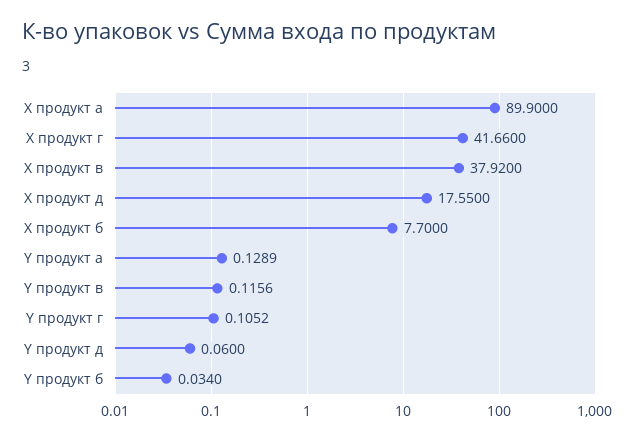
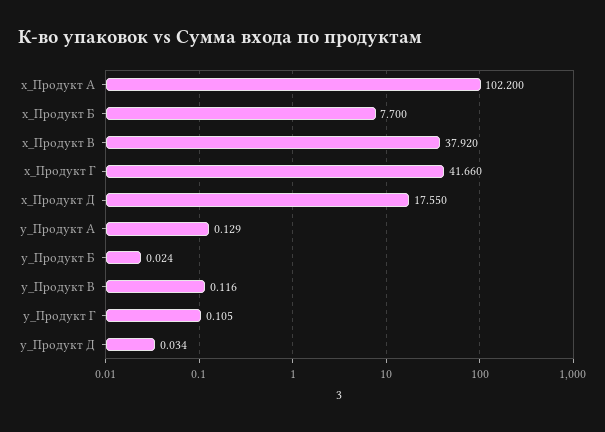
  {
-   "X продукт а": 89.9,
+   "X продукт а": 102.2,
    "X продукт г": 41.66,
    "X продукт в": 37.92,
    "X продукт д": 17.55,
    "X продукт б": 7.7,
    "Y продукт а": 0.1289,
    "Y продукт в": 0.1156,
    "Y продукт г": 0.1052,
-   "Y продукт д": 0.06,
+   "Y продукт д": 0.034,
-   "Y продукт б": 0.034
+   "Y продукт б": 0.024
  }

